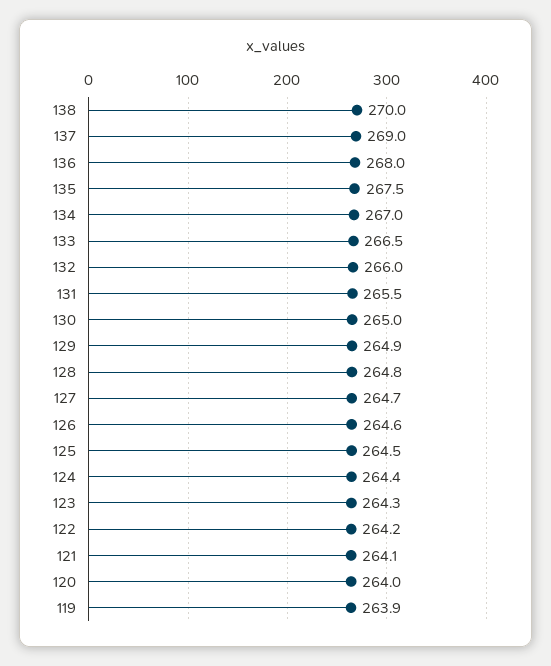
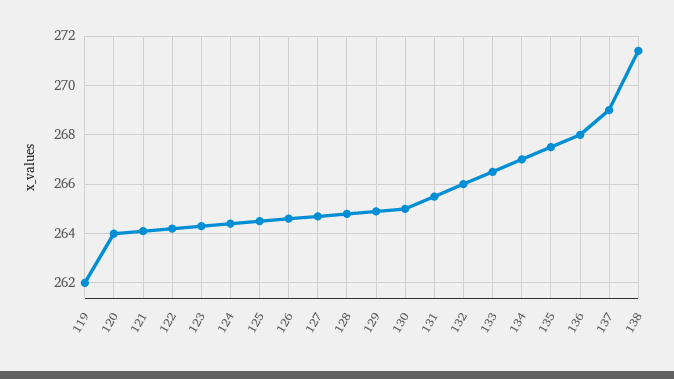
  {
-   "138": 270,
+   "138": 271.5,
    "137": 269,
    "136": 268,
    "135": 267.5,
    "134": 267,
    "133": 266.5,
    "132": 266,
    "131": 265.5,
    "130": 265,
    "129": 264.9,
    "128": 264.8,
    "127": 264.7,
    "126": 264.6,
    "125": 264.5,
    "124": 264.4,
    "123": 264.3,
    "122": 264.2,
    "121": 264.1,
    "120": 264,
-   "119": 263.9
+   "119": 262
  }

